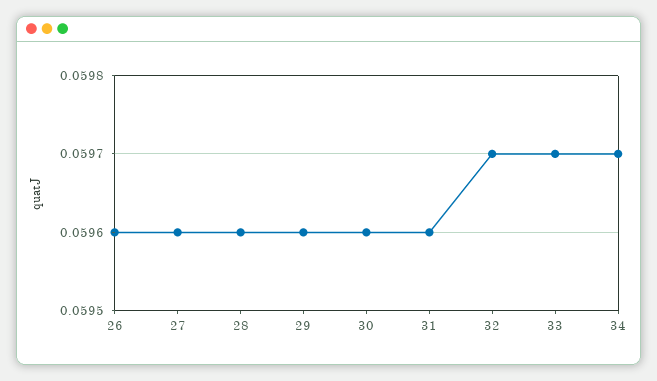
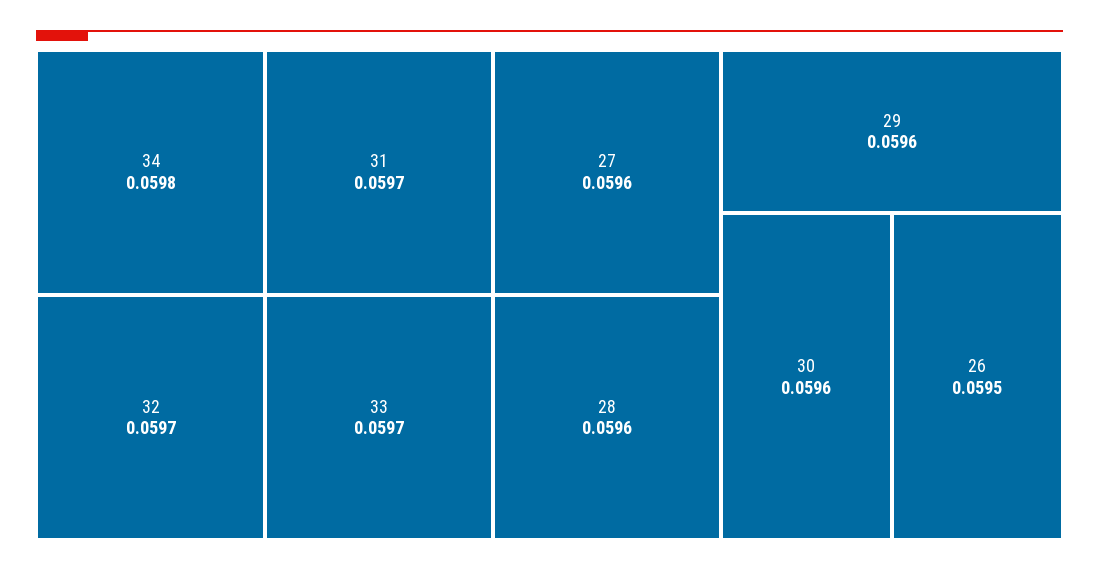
  {
-   "26": 0.0596,
+   "26": 0.0595,
    "27": 0.0596,
    "28": 0.0596,
    "29": 0.0596,
    "30": 0.0596,
-   "31": 0.0596,
+   "31": 0.0597,
    "32": 0.0597,
    "33": 0.0597,
-   "34": 0.0597
+   "34": 0.0598
  }

